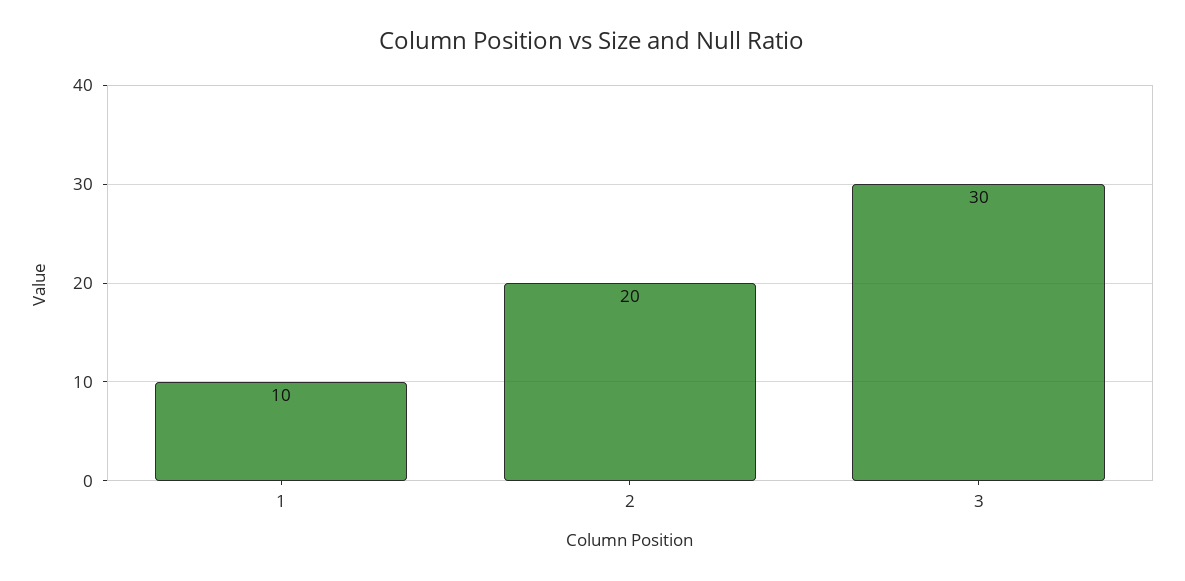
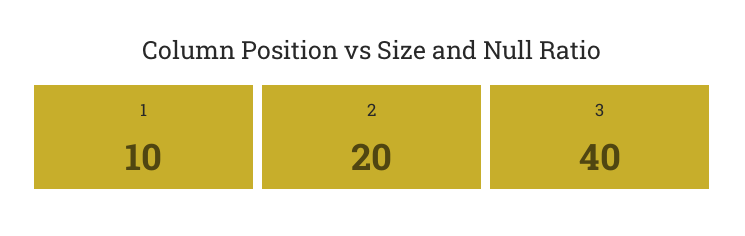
  {
    "1": 10,
    "2": 20,
-   "3": 30
+   "3": 40
  }

